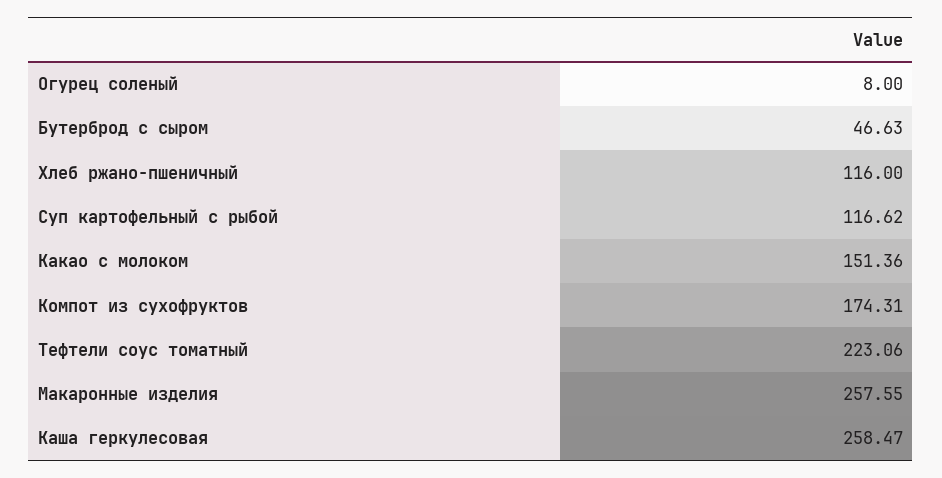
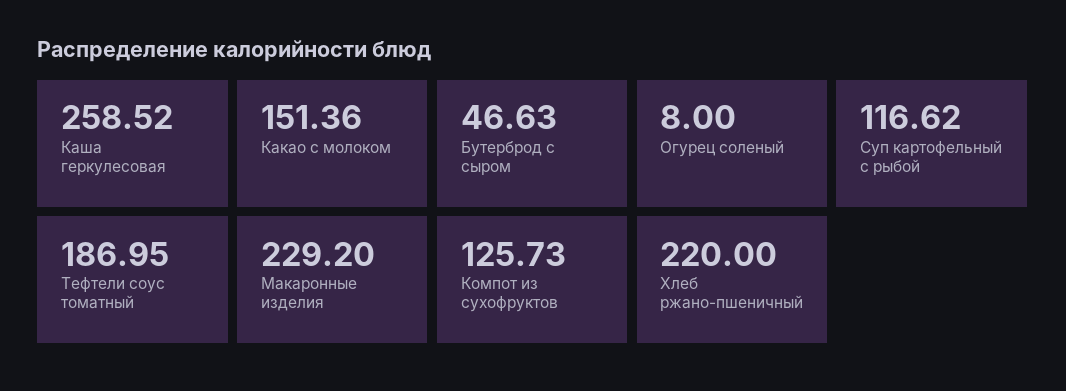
  {
    "Огурец соленый": 8,
    "Бутерброд с сыром": 46.63,
-   "Хлеб ржано-пшеничный": 116,
+   "Хлеб ржано-пшеничный": 220,
    "Суп картофельный с рыбой": 116.62,
    "Какао с молоком": 151.36,
-   "Компот из сухофруктов": 174.31,
+   "Компот из сухофруктов": 125.73,
-   "Тефтели соус томатный": 223.06,
+   "Тефтели соус томатный": 186.95,
-   "Макаронные изделия": 257.55,
+   "Макаронные изделия": 229.2,
-   "Каша геркулесовая": 258.47
+   "Каша геркулесовая": 258.52
  }

